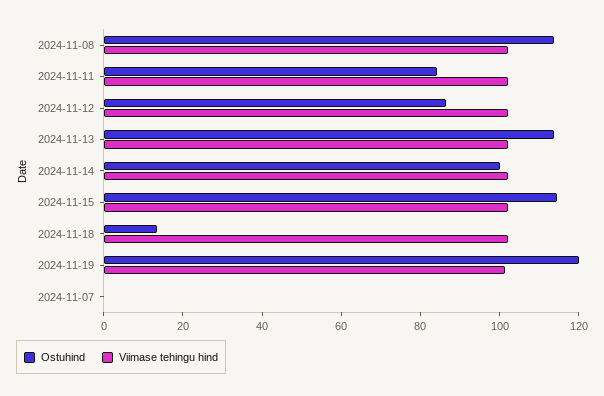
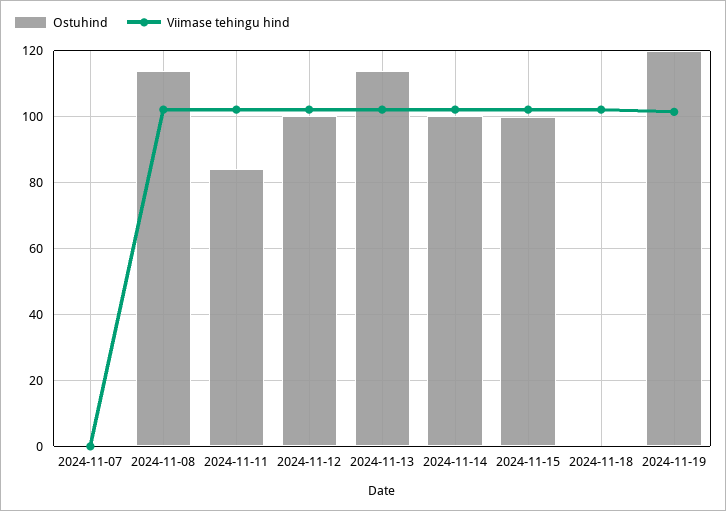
  {
    "Ostuhind": {
      "2024-11-08": 114,
      "2024-11-11": 84,
-     "2024-11-12": 85,
+     "2024-11-12": 100,
      "2024-11-13": 114,
      "2024-11-14": 100,
-     "2024-11-15": 115,
+     "2024-11-15": 100,
-     "2024-11-18": 15,
+     "2024-11-18": 0,
      "2024-11-19": 120,
      "2024-11-07": 0
    },
    "Viimase tehingu hind": {
      "2024-11-08": 102,
      "2024-11-11": 102,
      "2024-11-12": 102,
      "2024-11-13": 102,
      "2024-11-14": 102,
      "2024-11-15": 102,
      "2024-11-18": 102,
      "2024-11-19": 102,
      "2024-11-07": 0
    }
  }

